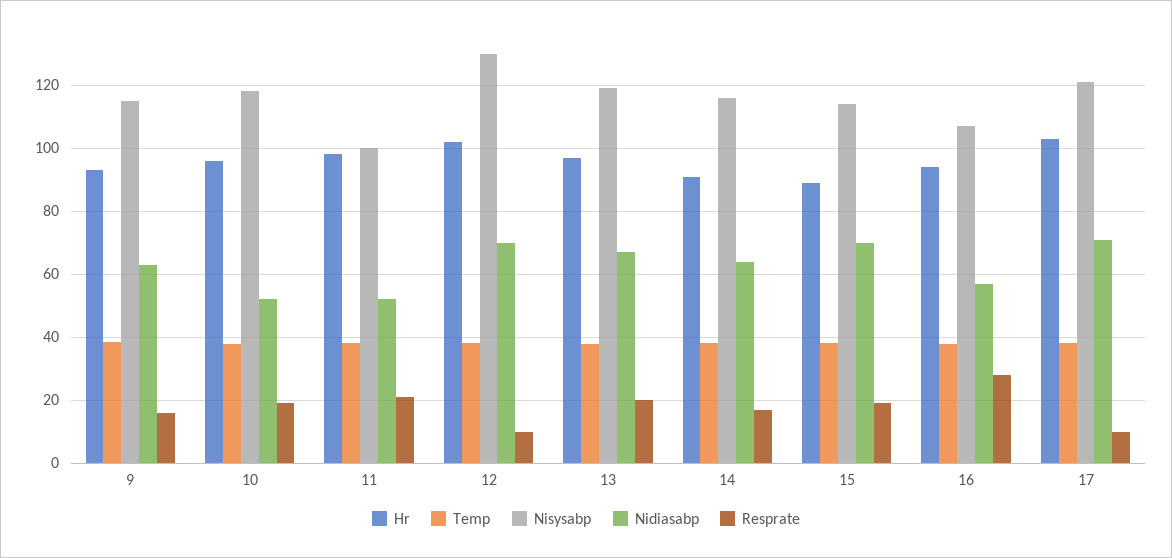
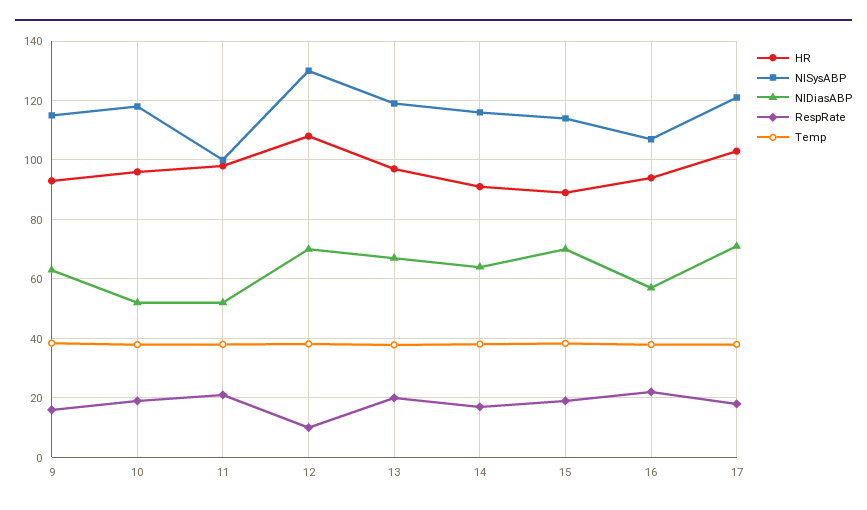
  {
    "Hr": {
      "9": 94,
      "10": 96,
      "11": 98,
-     "12": 102,
+     "12": 107.5,
      "13": 98,
      "14": 92,
      "15": 90,
      "16": 94,
      "17": 104
    },
    "Temp": {
      "9": 38,
      "10": 38,
      "11": 38,
      "12": 38,
      "13": 38,
      "14": 38,
      "15": 38,
      "16": 38,
      "17": 38
    },
    "Nisysabp": {
      "9": 116,
      "10": 118,
      "11": 100,
      "12": 130,
      "13": 120,
      "14": 116,
      "15": 114,
      "16": 108,
      "17": 122
    },
    "Nidiasabp": {
      "9": 64,
      "10": 52,
      "11": 52,
      "12": 70,
      "13": 68,
      "14": 64,
      "15": 70,
      "16": 58,
      "17": 72
    },
    "Resprate": {
      "9": 16,
      "10": 20,
      "11": 22,
      "12": 10,
      "13": 20,
      "14": 18,
      "15": 20,
-     "16": 28,
+     "16": 22.5,
-     "17": 10
+     "17": 17.5
    }
  }

